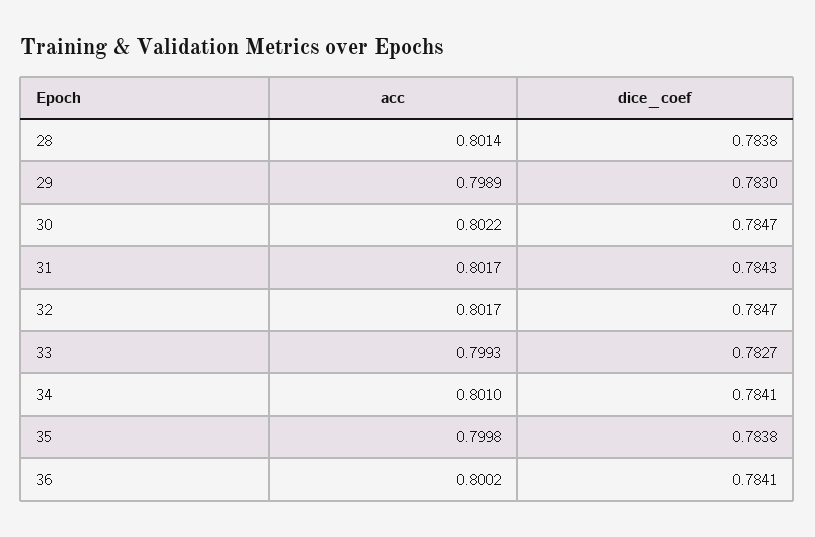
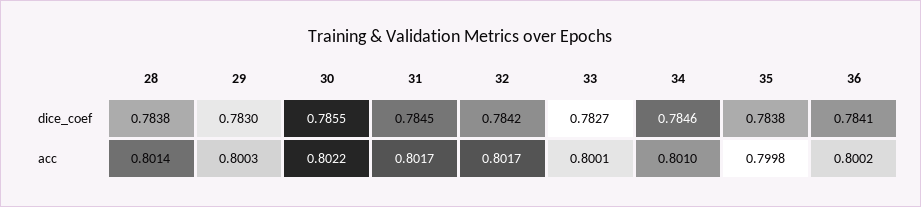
  {
    "acc": {
      "28": 0.8014,
-     "29": 0.7989,
+     "29": 0.8003,
      "30": 0.8022,
      "31": 0.8017,
      "32": 0.8017,
-     "33": 0.7993,
+     "33": 0.8001,
      "34": 0.801,
      "35": 0.7998,
      "36": 0.8002
    },
    "dice_coef": {
      "28": 0.7838,
      "29": 0.783,
-     "30": 0.7847,
+     "30": 0.7855,
-     "31": 0.7843,
+     "31": 0.7845,
-     "32": 0.7847,
+     "32": 0.7842,
      "33": 0.7827,
-     "34": 0.7841,
+     "34": 0.7846,
      "35": 0.7838,
      "36": 0.7841
    }
  }

